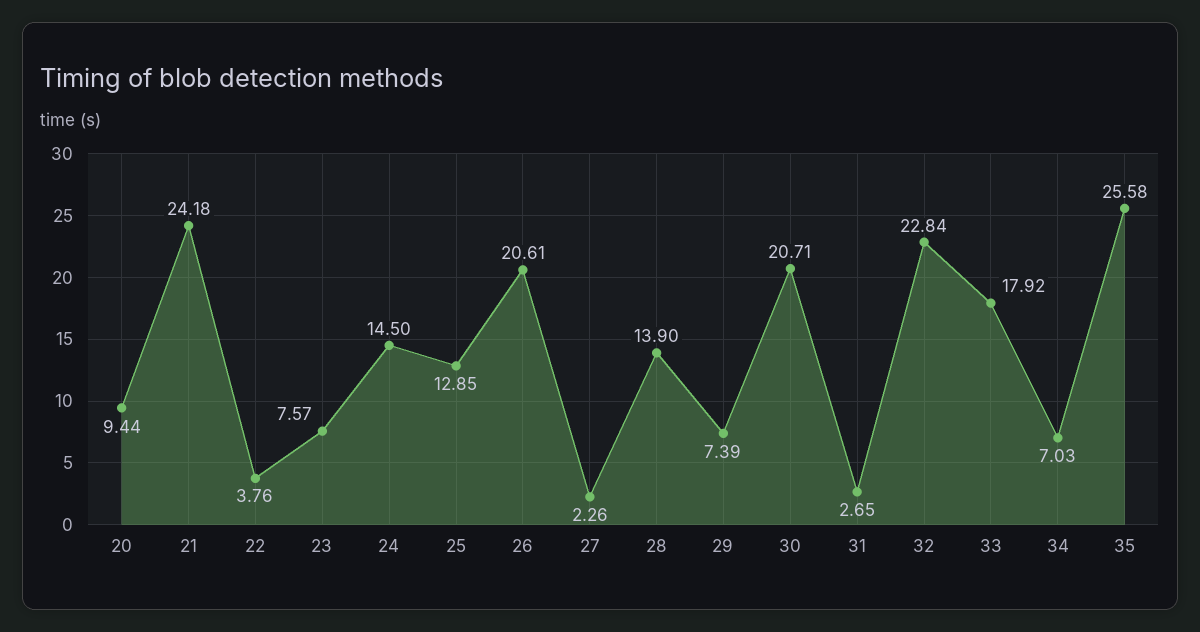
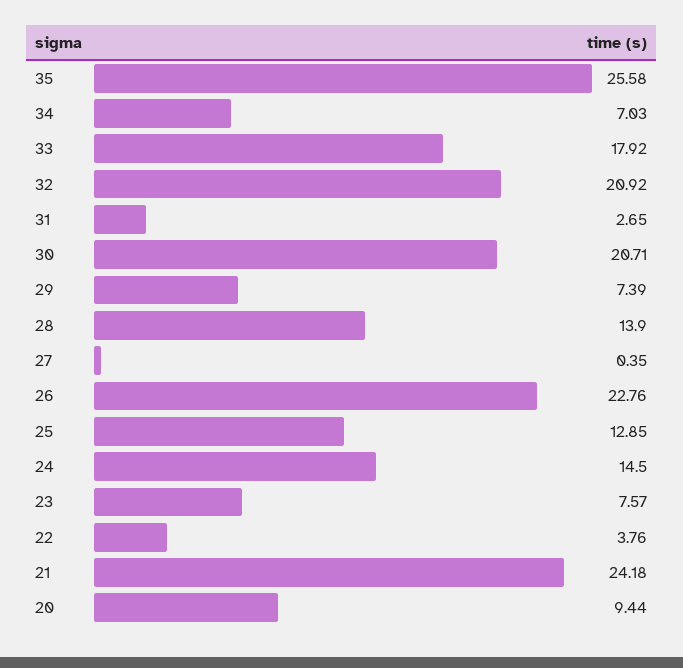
  {
    "20": 9.44,
    "21": 24.18,
    "22": 3.76,
    "23": 7.57,
    "24": 14.5,
    "25": 12.85,
-   "26": 20.61,
+   "26": 22.76,
-   "27": 2.26,
+   "27": 0.35,
    "28": 13.9,
    "29": 7.39,
    "30": 20.71,
    "31": 2.65,
-   "32": 22.84,
+   "32": 20.92,
    "33": 17.92,
    "34": 7.03,
    "35": 25.58
  }

